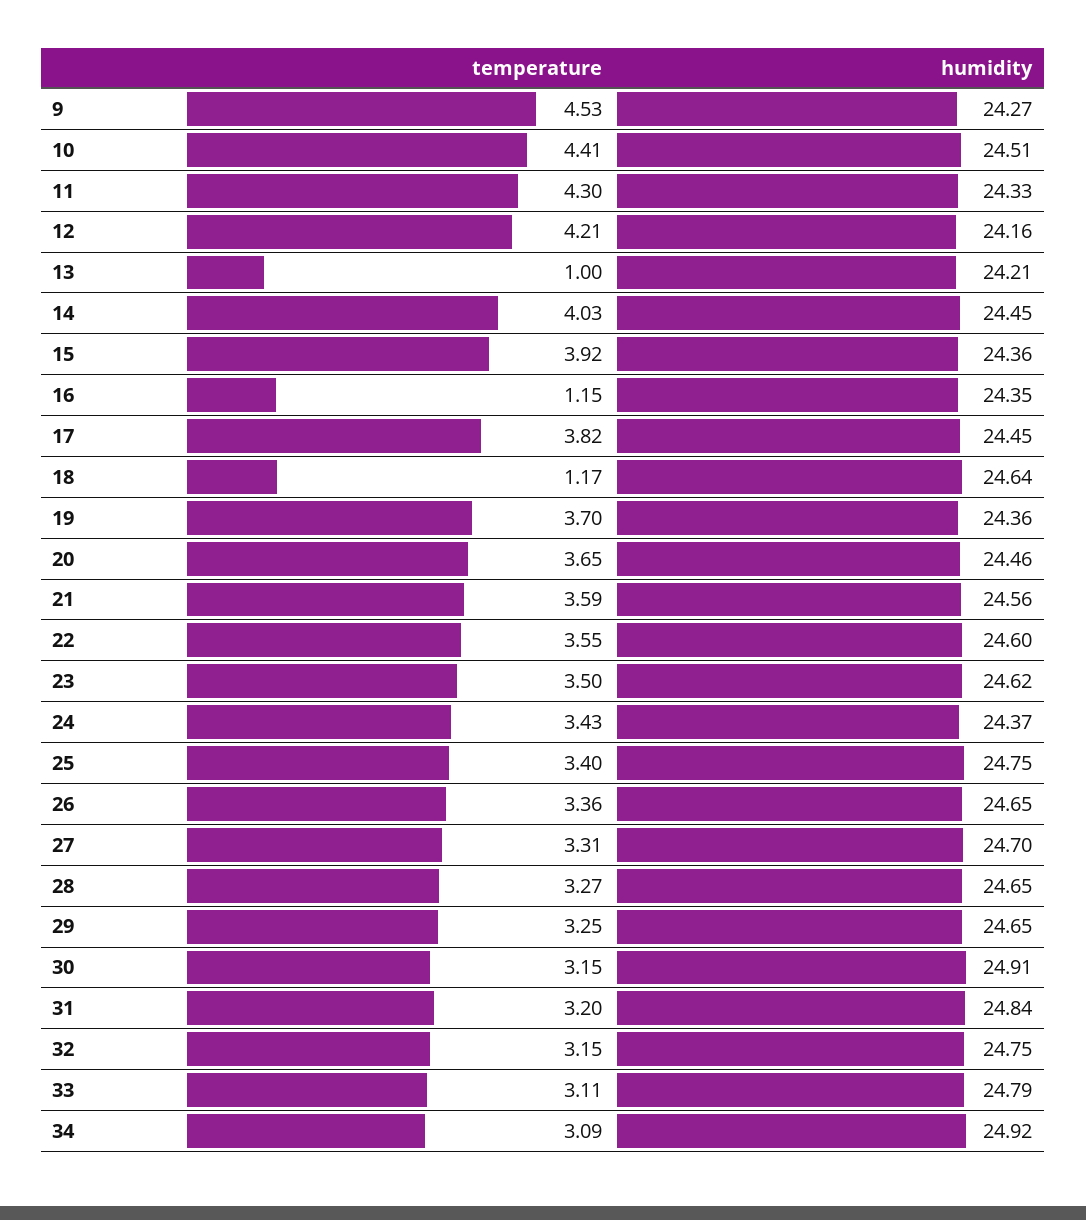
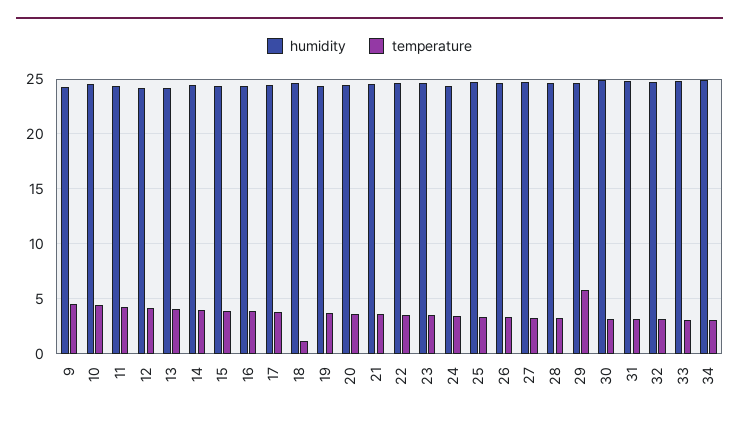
  {
    "temperature": {
      "9": 4.53,
      "10": 4.41,
      "11": 4.3,
      "12": 4.21,
-     "13": 1,
+     "13": 4,
      "14": 4.03,
      "15": 3.92,
-     "16": 1.15,
+     "16": 4,
      "17": 3.82,
      "18": 1.17,
      "19": 3.7,
      "20": 3.65,
      "21": 3.59,
      "22": 3.55,
      "23": 3.5,
      "24": 3.43,
      "25": 3.4,
      "26": 3.36,
      "27": 3.31,
      "28": 3.27,
-     "29": 3.25,
+     "29": 6,
      "30": 3.15,
      "31": 3.2,
      "32": 3.15,
      "33": 3.11,
      "34": 3.09
    },
    "humidity": {
      "9": 24.27,
      "10": 24.51,
      "11": 24.33,
      "12": 24.16,
      "13": 24.21,
      "14": 24.45,
      "15": 24.36,
      "16": 24.35,
      "17": 24.45,
      "18": 24.64,
      "19": 24.36,
      "20": 24.46,
      "21": 24.56,
      "22": 24.6,
      "23": 24.62,
      "24": 24.37,
      "25": 24.75,
      "26": 24.65,
      "27": 24.7,
      "28": 24.65,
      "29": 24.65,
      "30": 24.91,
      "31": 24.84,
      "32": 24.75,
      "33": 24.79,
      "34": 24.92
    }
  }

